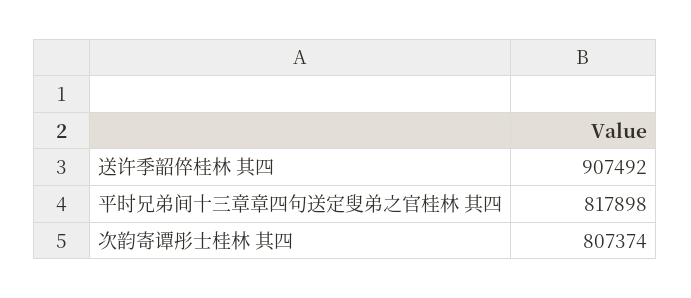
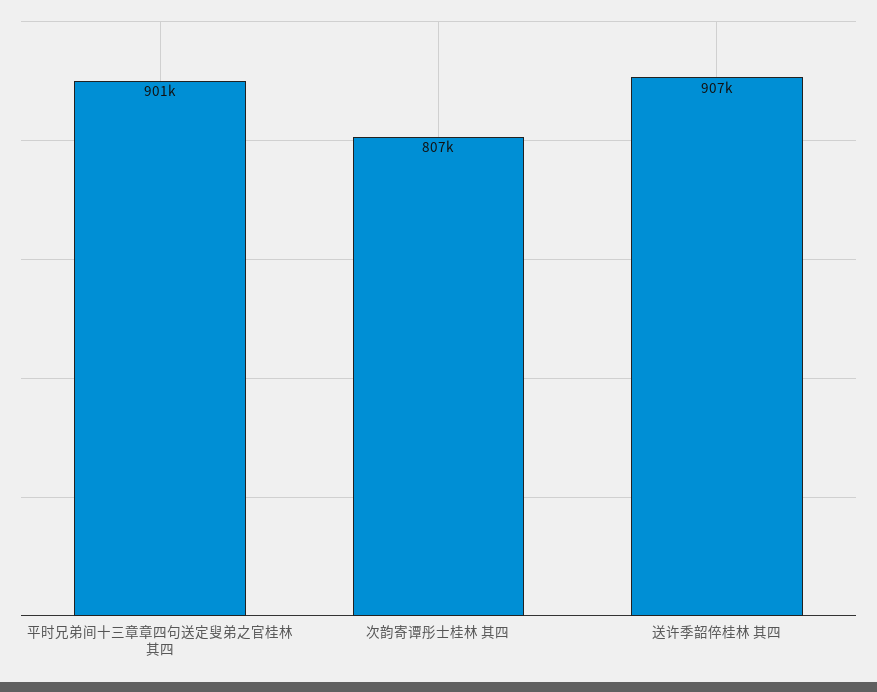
  {
    "送许季韶倅桂林 其四": 907492,
-   "平时兄弟间十三章章四句送定叟弟之官桂林 其四": 817898,
+   "平时兄弟间十三章章四句送定叟弟之官桂林 其四": 901000,
    "次韵寄谭彤士桂林 其四": 807374
  }

